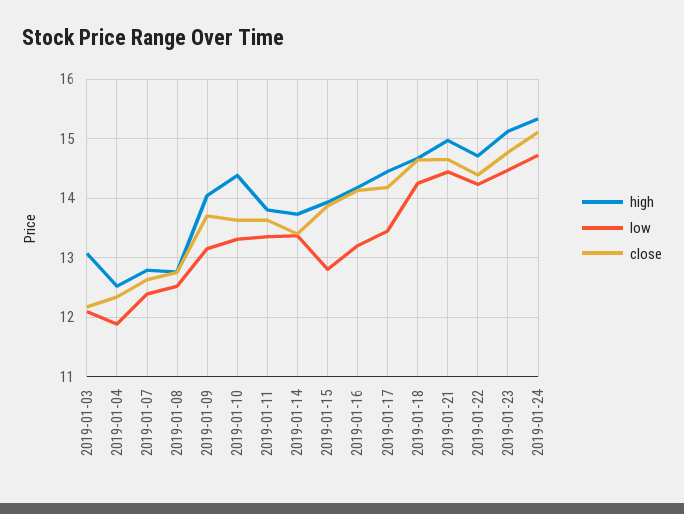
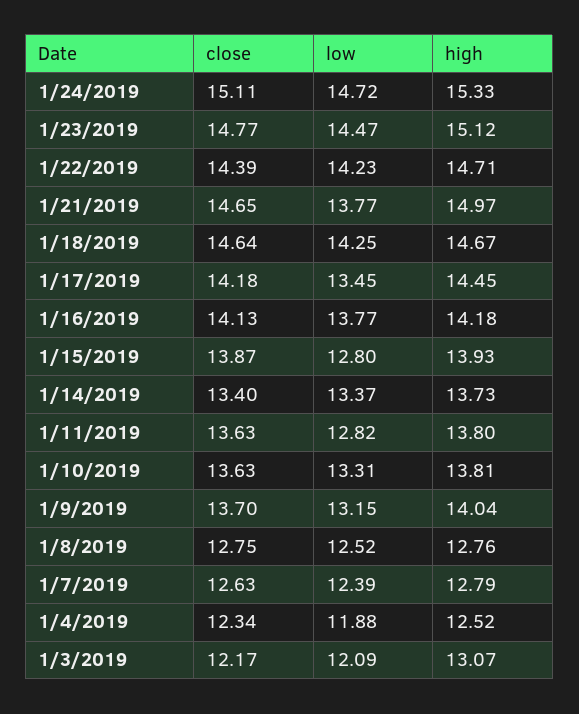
  {
    "high": {
      "2019-01-03": 13.07,
      "2019-01-04": 12.52,
      "2019-01-07": 12.79,
      "2019-01-08": 12.76,
      "2019-01-09": 14.04,
-     "2019-01-10": 14.4,
+     "2019-01-10": 13.81,
      "2019-01-11": 13.8,
      "2019-01-14": 13.73,
      "2019-01-15": 13.93,
      "2019-01-16": 14.18,
      "2019-01-17": 14.45,
      "2019-01-18": 14.67,
      "2019-01-21": 14.97,
      "2019-01-22": 14.71,
      "2019-01-23": 15.12,
      "2019-01-24": 15.33
    },
    "low": {
      "2019-01-03": 12.09,
      "2019-01-04": 11.88,
      "2019-01-07": 12.39,
      "2019-01-08": 12.52,
      "2019-01-09": 13.15,
      "2019-01-10": 13.31,
-     "2019-01-11": 13.4,
+     "2019-01-11": 12.82,
      "2019-01-14": 13.37,
      "2019-01-15": 12.8,
-     "2019-01-16": 13.2,
+     "2019-01-16": 13.77,
      "2019-01-17": 13.45,
      "2019-01-18": 14.25,
-     "2019-01-21": 14.4,
+     "2019-01-21": 13.77,
      "2019-01-22": 14.23,
      "2019-01-23": 14.47,
      "2019-01-24": 14.72
    },
    "close": {
      "2019-01-03": 12.17,
      "2019-01-04": 12.34,
      "2019-01-07": 12.63,
      "2019-01-08": 12.75,
      "2019-01-09": 13.7,
      "2019-01-10": 13.63,
      "2019-01-11": 13.63,
      "2019-01-14": 13.4,
      "2019-01-15": 13.87,
      "2019-01-16": 14.13,
      "2019-01-17": 14.18,
      "2019-01-18": 14.64,
      "2019-01-21": 14.65,
      "2019-01-22": 14.39,
      "2019-01-23": 14.77,
      "2019-01-24": 15.11
    }
  }

